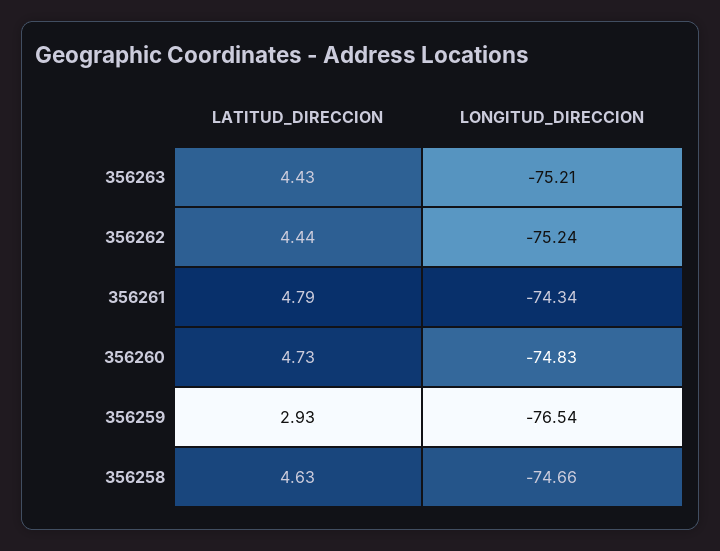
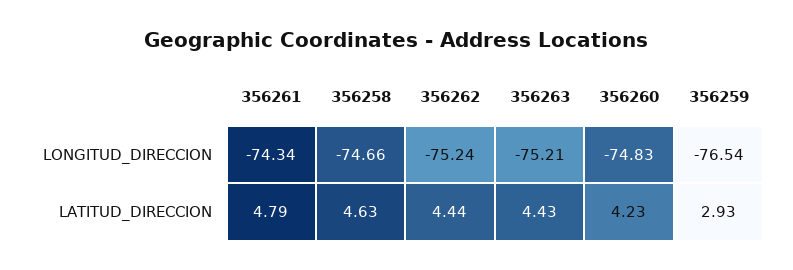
  {
    "LATITUD_DIRECCION": {
      "356263": 4.43,
      "356262": 4.44,
      "356261": 4.79,
-     "356260": 4.73,
+     "356260": 4.23,
      "356259": 2.93,
      "356258": 4.63
    },
    "LONGITUD_DIRECCION": {
      "356263": -75.21,
      "356262": -75.24,
      "356261": -74.34,
      "356260": -74.83,
      "356259": -76.54,
      "356258": -74.66
    }
  }

